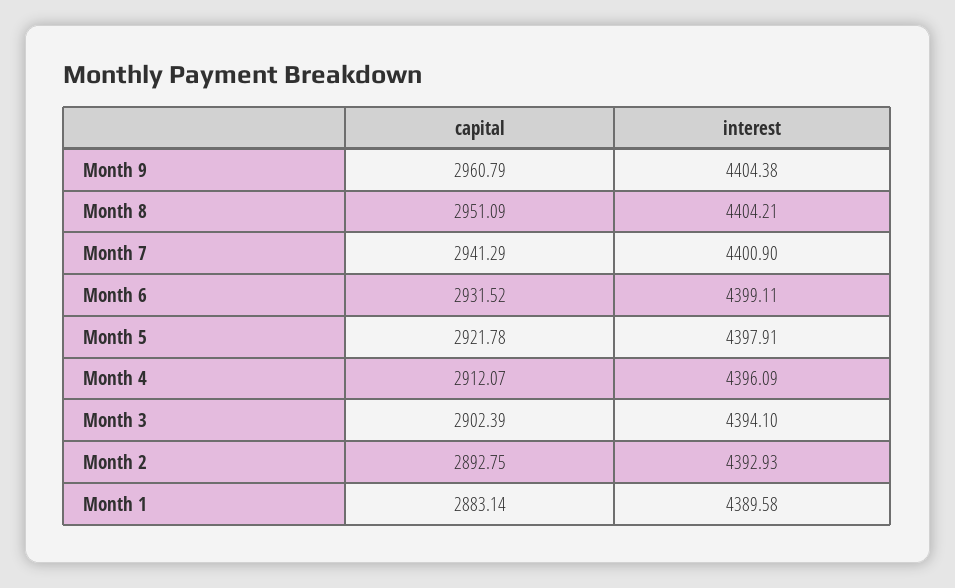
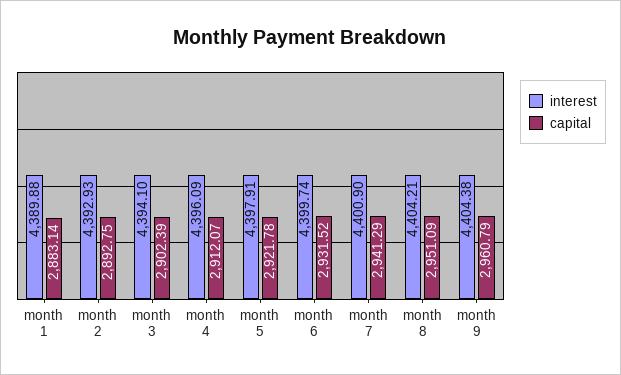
  {
    "capital": {
      "Month 9": 2960.79,
      "Month 8": 2951.09,
      "Month 7": 2941.29,
      "Month 6": 2931.52,
      "Month 5": 2921.78,
      "Month 4": 2912.07,
      "Month 3": 2902.39,
      "Month 2": 2892.75,
      "Month 1": 2883.14
    },
    "interest": {
      "Month 9": 4404.38,
      "Month 8": 4404.21,
      "Month 7": 4400.9,
-     "Month 6": 4399.11,
+     "Month 6": 4399.74,
      "Month 5": 4397.91,
      "Month 4": 4396.09,
      "Month 3": 4394.1,
      "Month 2": 4392.93,
-     "Month 1": 4389.58
+     "Month 1": 4389.88
    }
  }

